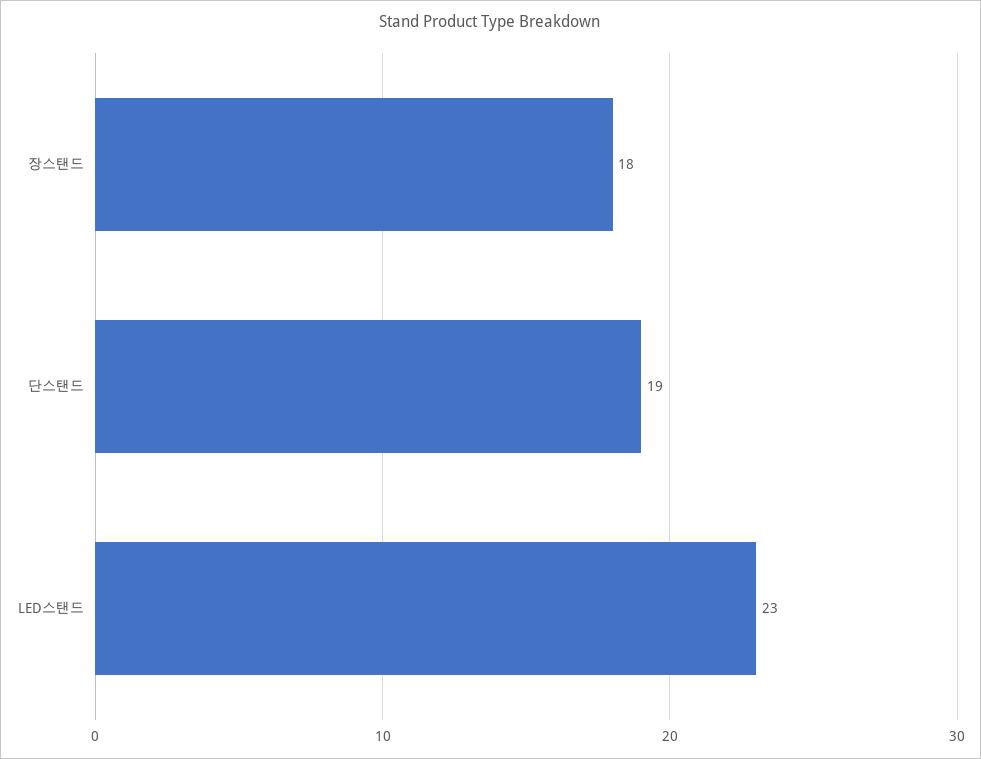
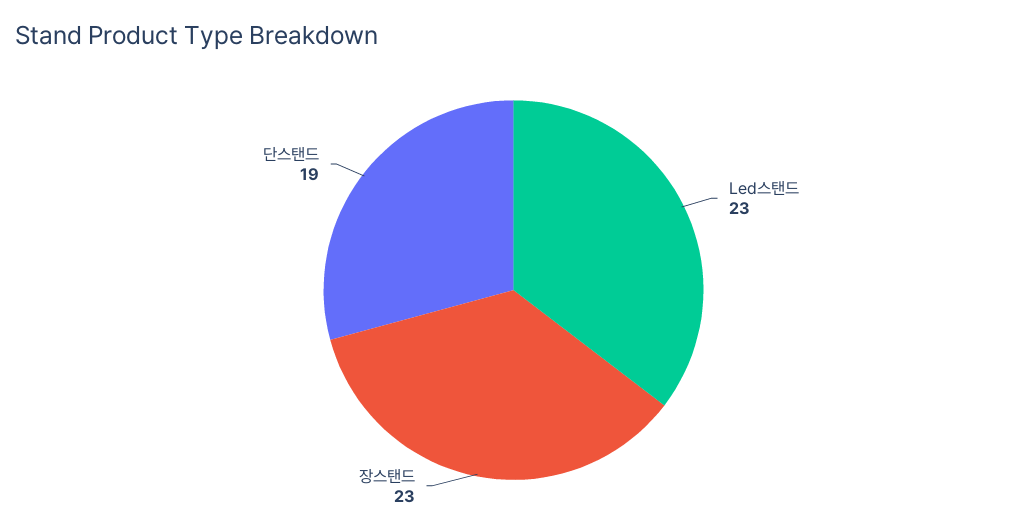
  {
-   "장스탠드": 18,
+   "장스탠드": 23,
    "단스탠드": 19,
    "LED스탠드": 23
  }

